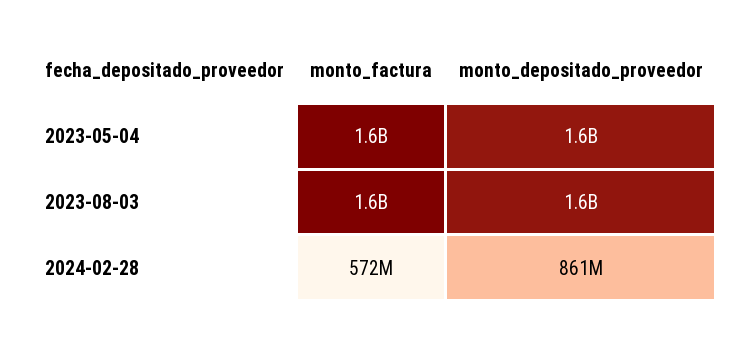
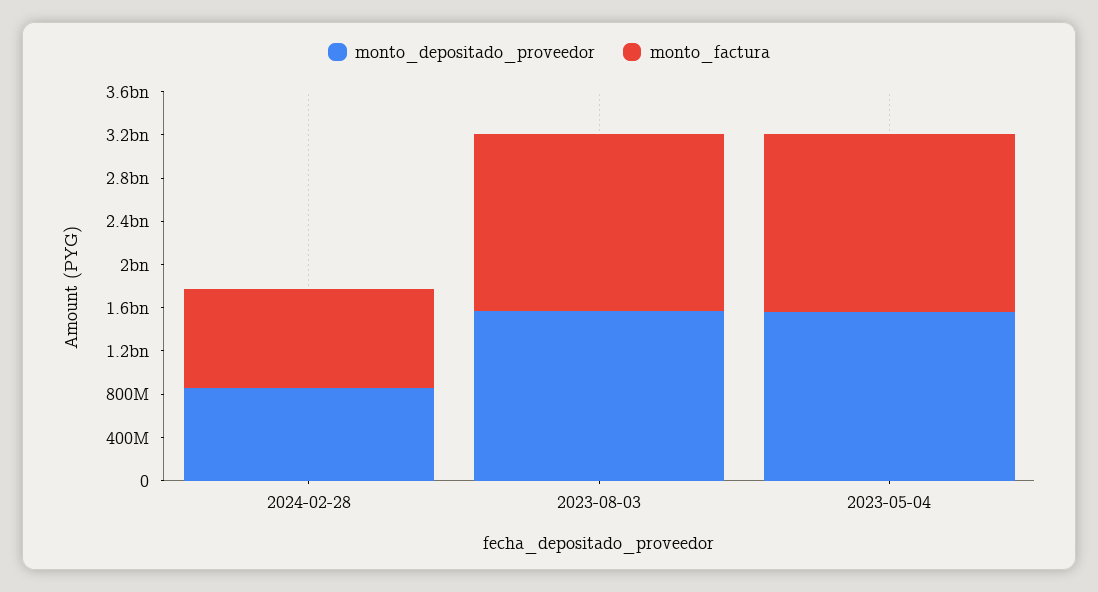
  {
    "monto_factura": {
      "2023-05-04": 1600000000,
      "2023-08-03": 1600000000,
-     "2024-02-28": 572000000
+     "2024-02-28": 900000000
    },
    "monto_depositado_proveedor": {
      "2023-05-04": 1600000000,
      "2023-08-03": 1600000000,
      "2024-02-28": 861000000
    }
  }

